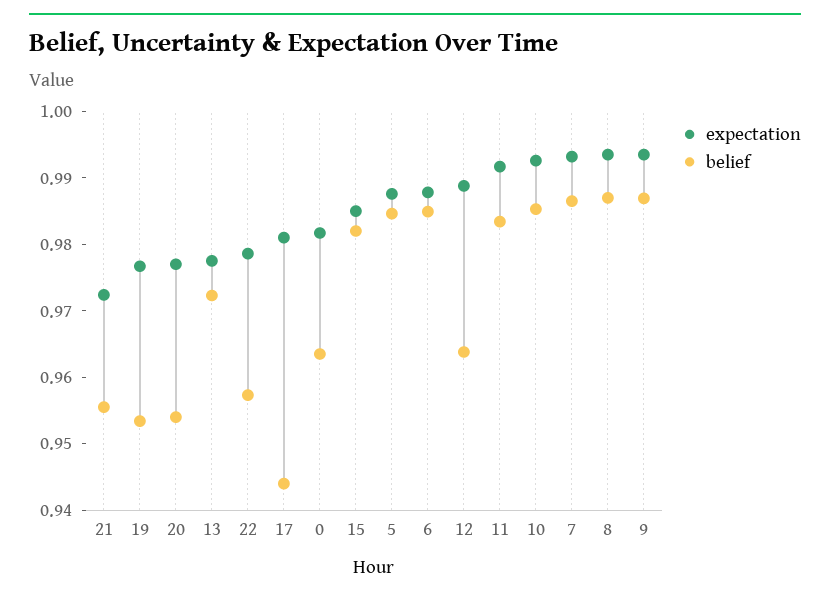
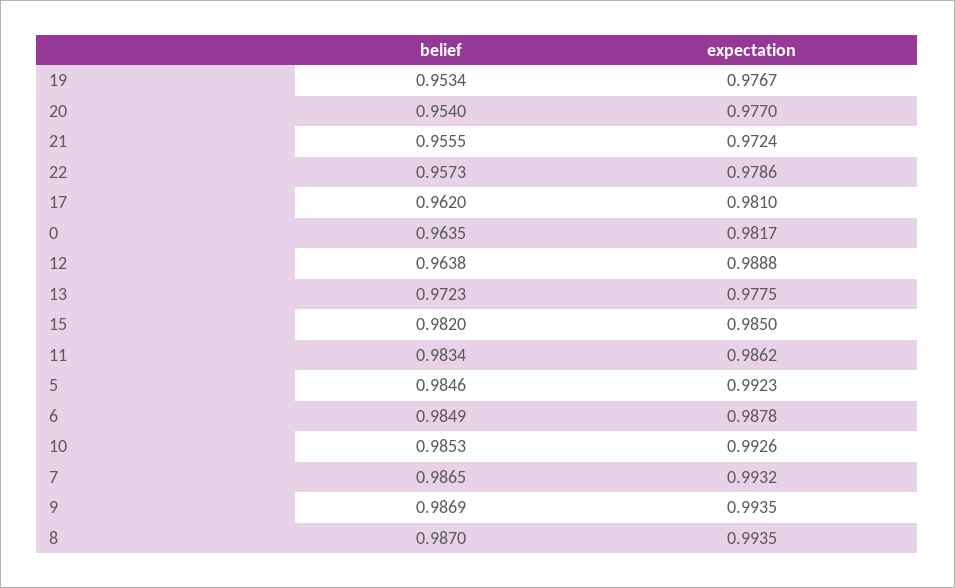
  {
    "expectation": {
      "21": 0.9724,
      "19": 0.9767,
      "20": 0.977,
      "13": 0.9775,
      "22": 0.9786,
      "17": 0.981,
      "0": 0.9817,
      "15": 0.985,
-     "5": 0.988,
+     "5": 0.9923,
      "6": 0.9878,
      "12": 0.9888,
-     "11": 0.992,
+     "11": 0.9862,
      "10": 0.9926,
      "7": 0.9932,
      "8": 0.9935,
      "9": 0.9935
    },
    "belief": {
      "21": 0.9555,
      "19": 0.9534,
      "20": 0.954,
      "13": 0.9723,
      "22": 0.9573,
-     "17": 0.944,
+     "17": 0.962,
      "0": 0.9635,
      "15": 0.982,
      "5": 0.9846,
      "6": 0.9849,
      "12": 0.9638,
      "11": 0.9834,
      "10": 0.9853,
      "7": 0.9865,
      "8": 0.987,
      "9": 0.9869
    }
  }

